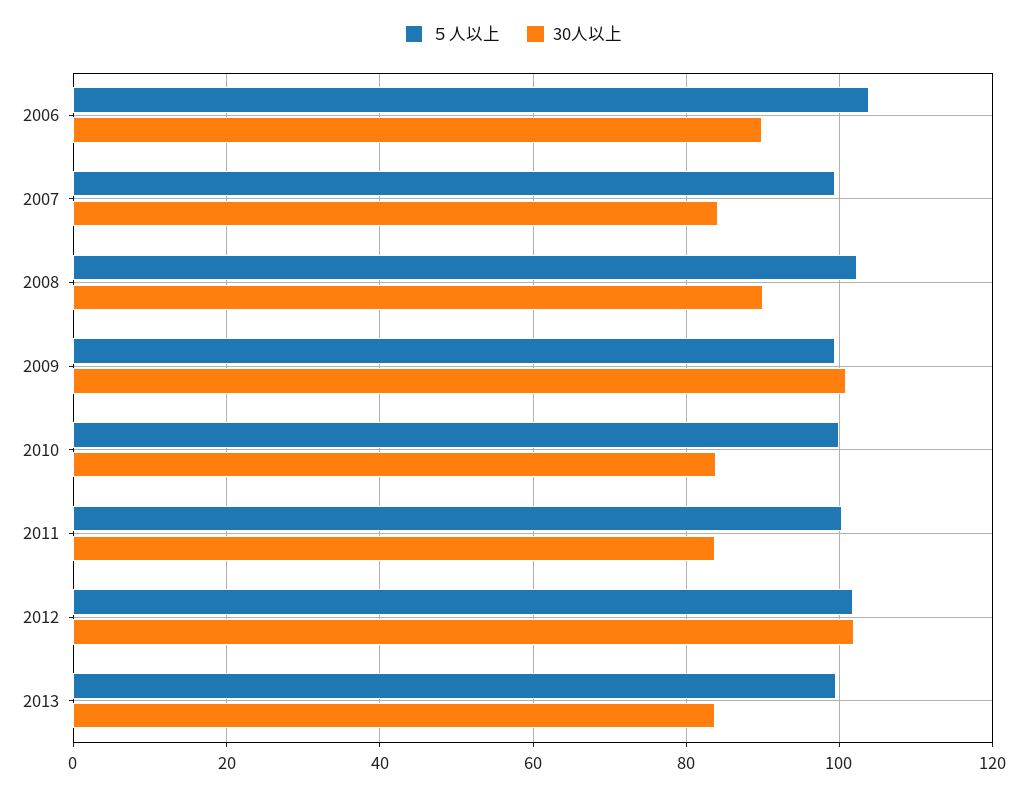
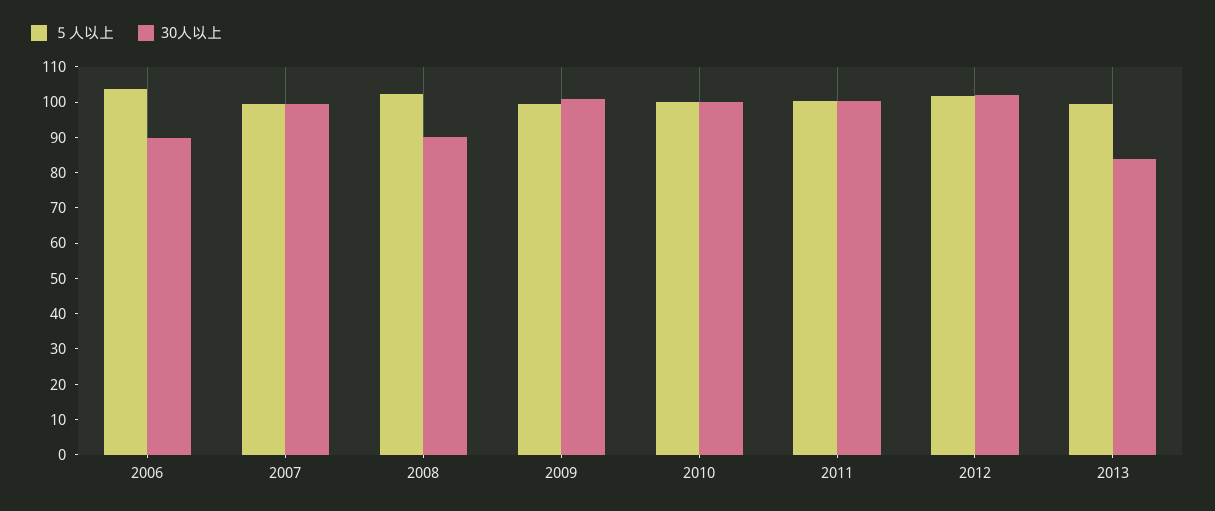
  {
    "５人以上": {
      "2006": 104,
      "2007": 100,
      "2008": 102,
      "2009": 100,
      "2010": 100,
      "2011": 100,
      "2012": 102,
      "2013": 100
    },
    "30人以上": {
      "2006": 90,
-     "2007": 84,
+     "2007": 100,
      "2008": 90,
      "2009": 100,
-     "2010": 84,
+     "2010": 100,
-     "2011": 84,
+     "2011": 100,
      "2012": 102,
      "2013": 84
    }
  }

